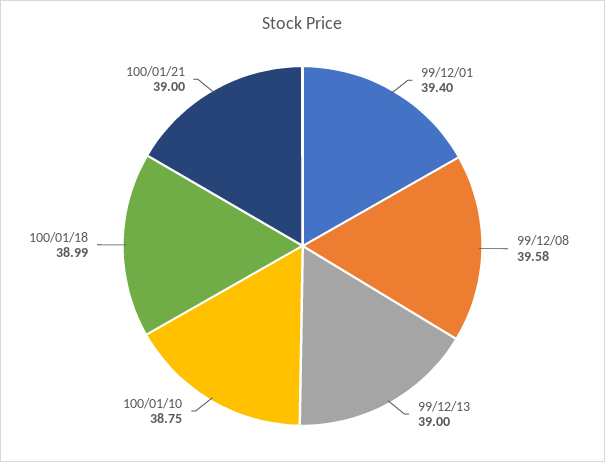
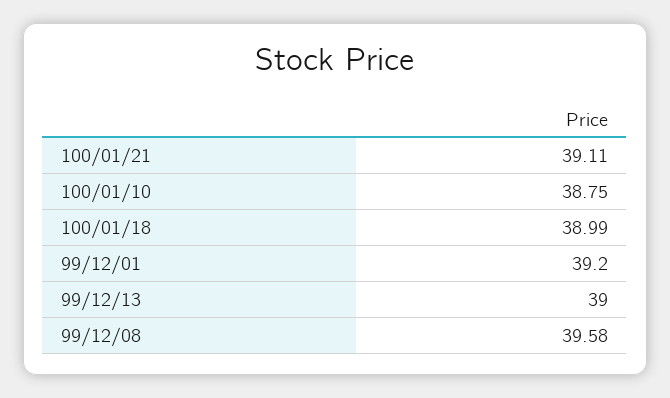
  {
-   "99/12/01": 39.4,
+   "99/12/01": 39.2,
    "99/12/08": 39.58,
    "99/12/13": 39,
    "100/01/10": 38.75,
    "100/01/18": 38.99,
-   "100/01/21": 39
+   "100/01/21": 39.11
  }

